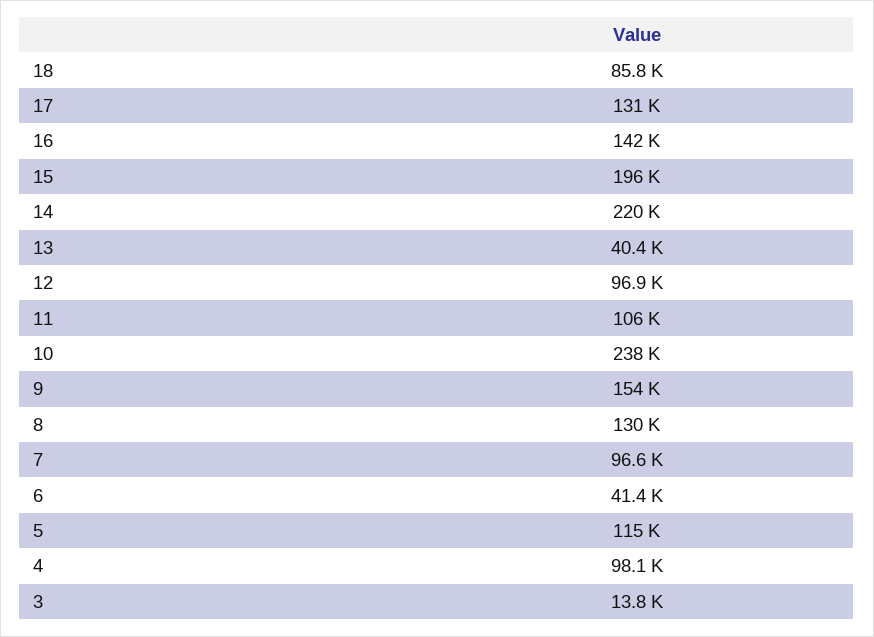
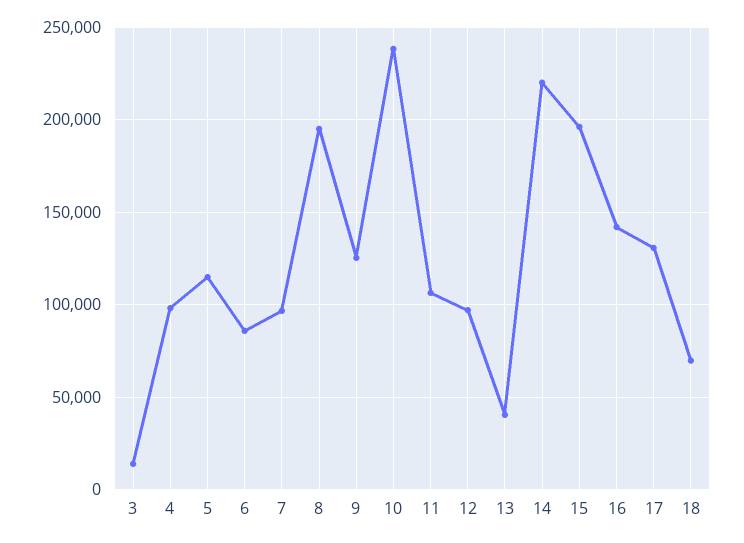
  {
-   "18": 85800,
+   "18": 70000,
    "17": 131000,
    "16": 142000,
    "15": 196000,
    "14": 220000,
    "13": 40400,
    "12": 96900,
    "11": 106000,
    "10": 238000,
-   "9": 154000,
+   "9": 125000,
-   "8": 130000,
+   "8": 195000,
    "7": 96600,
-   "6": 41400,
+   "6": 85000,
    "5": 115000,
    "4": 98100,
    "3": 13800
  }

